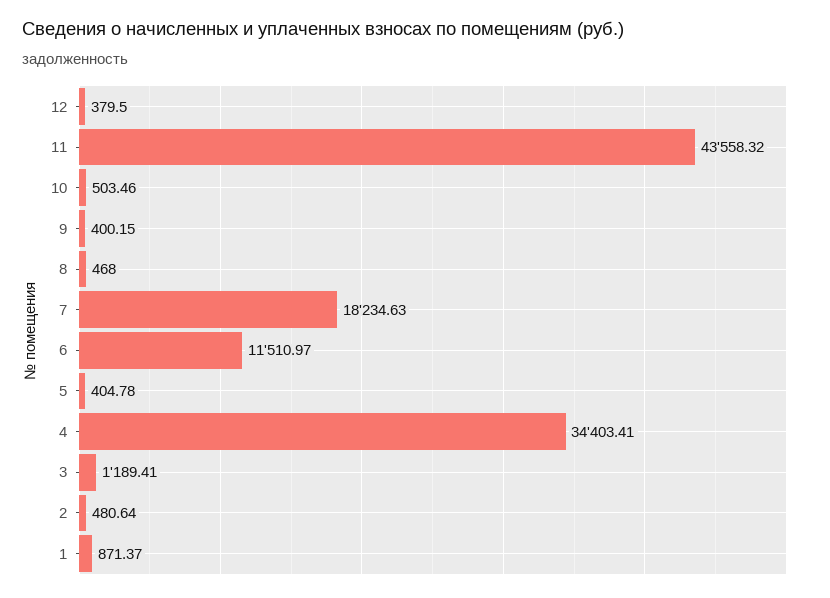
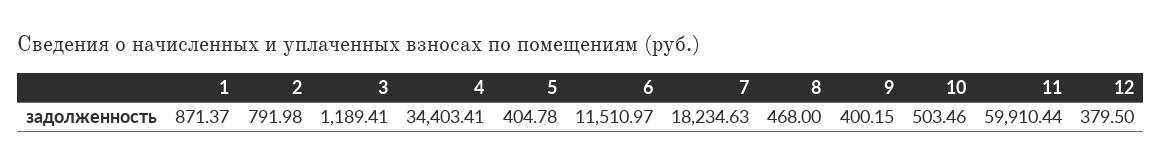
  {
    "12": 379.5,
-   "11": 43558.32,
+   "11": 59910.44,
    "10": 503.46,
    "9": 400.15,
    "8": 468,
    "7": 18234.63,
    "6": 11510.97,
    "5": 404.78,
    "4": 34403.41,
    "3": 1189.41,
-   "2": 480.64,
+   "2": 791.98,
    "1": 871.37
  }

